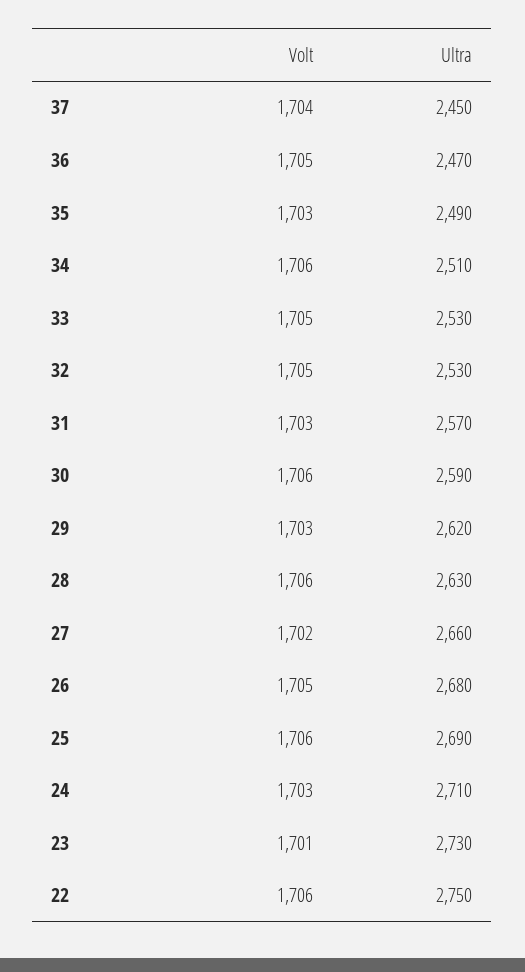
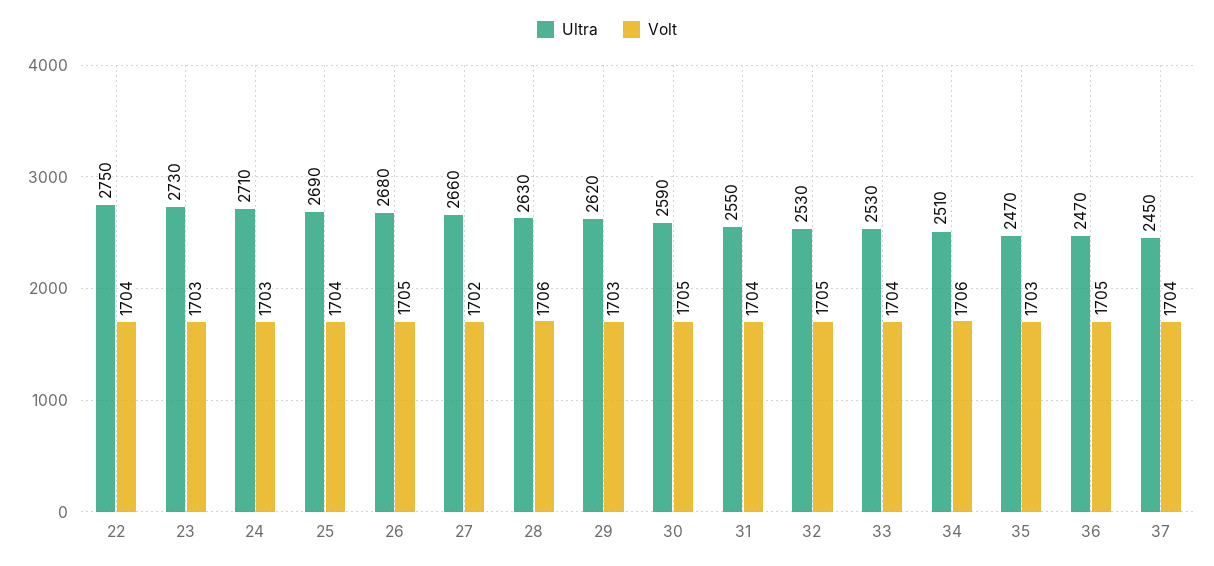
  {
    "Volt": {
      "37": 1704,
      "36": 1705,
      "35": 1703,
      "34": 1706,
-     "33": 1705,
+     "33": 1704,
      "32": 1705,
-     "31": 1703,
+     "31": 1704,
-     "30": 1706,
+     "30": 1705,
      "29": 1703,
      "28": 1706,
      "27": 1702,
      "26": 1705,
-     "25": 1706,
+     "25": 1704,
      "24": 1703,
-     "23": 1701,
+     "23": 1703,
-     "22": 1706
+     "22": 1704
    },
    "Ultra": {
      "37": 2450,
      "36": 2470,
-     "35": 2490,
+     "35": 2470,
      "34": 2510,
      "33": 2530,
      "32": 2530,
-     "31": 2570,
+     "31": 2550,
      "30": 2590,
      "29": 2620,
      "28": 2630,
      "27": 2660,
      "26": 2680,
      "25": 2690,
      "24": 2710,
      "23": 2730,
      "22": 2750
    }
  }

